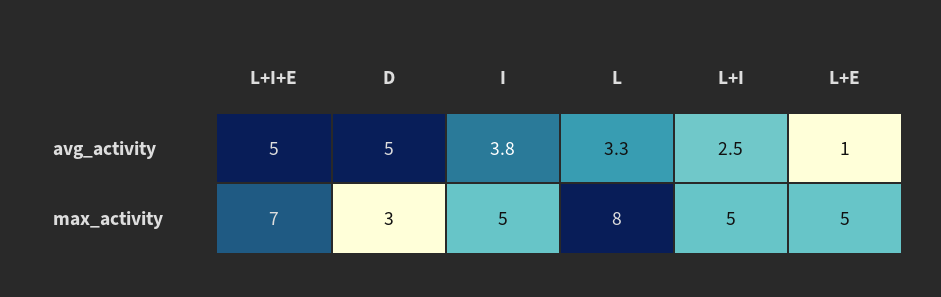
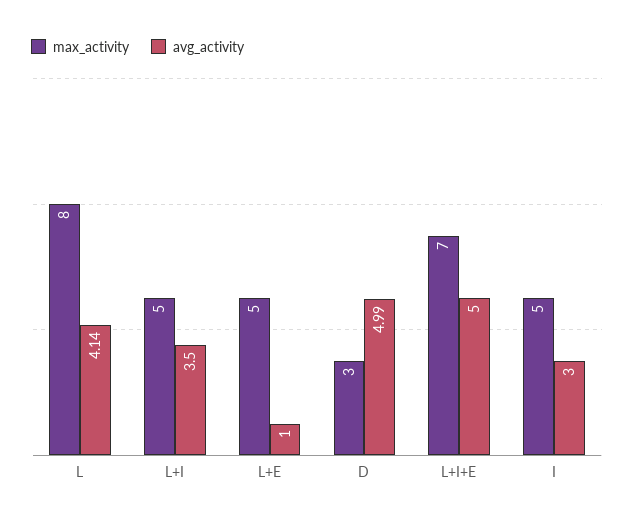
  {
    "avg_activity": {
      "L+I+E": 5,
      "D": 4.99,
-     "I": 3.8,
+     "I": 3,
-     "L": 3.3,
+     "L": 4.14,
-     "L+I": 2.5,
+     "L+I": 3.5,
      "L+E": 1
    },
    "max_activity": {
      "L+I+E": 7,
      "D": 3,
      "I": 5,
      "L": 8,
      "L+I": 5,
      "L+E": 5
    }
  }

